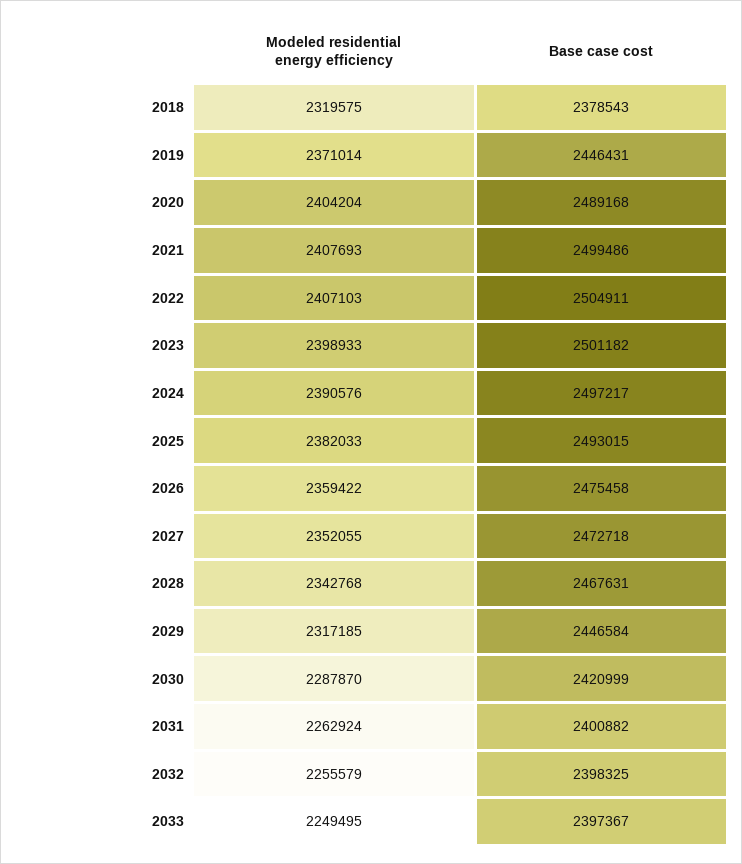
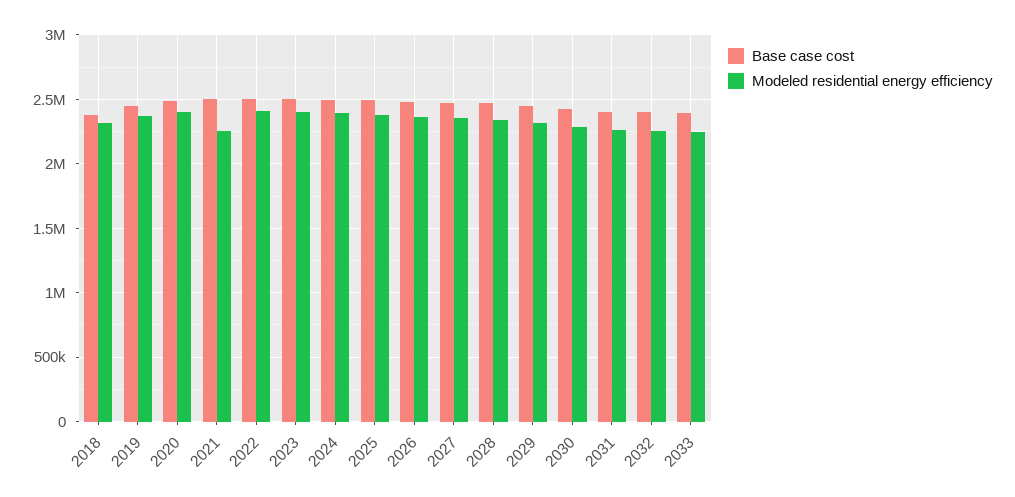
  {
    "Modeled residential energy efficiency": {
      "2018": 2319575,
      "2019": 2371014,
      "2020": 2404204,
-     "2021": 2407693,
+     "2021": 2250000,
      "2022": 2407103,
      "2023": 2398933,
      "2024": 2390576,
      "2025": 2382033,
      "2026": 2359422,
      "2027": 2352055,
      "2028": 2342768,
      "2029": 2317185,
      "2030": 2287870,
      "2031": 2262924,
      "2032": 2255579,
      "2033": 2249495
    },
    "Base case cost": {
      "2018": 2378543,
      "2019": 2446431,
      "2020": 2489168,
      "2021": 2499486,
      "2022": 2504911,
      "2023": 2501182,
      "2024": 2497217,
      "2025": 2493015,
      "2026": 2475458,
      "2027": 2472718,
      "2028": 2467631,
      "2029": 2446584,
      "2030": 2420999,
      "2031": 2400882,
      "2032": 2398325,
      "2033": 2397367
    }
  }

